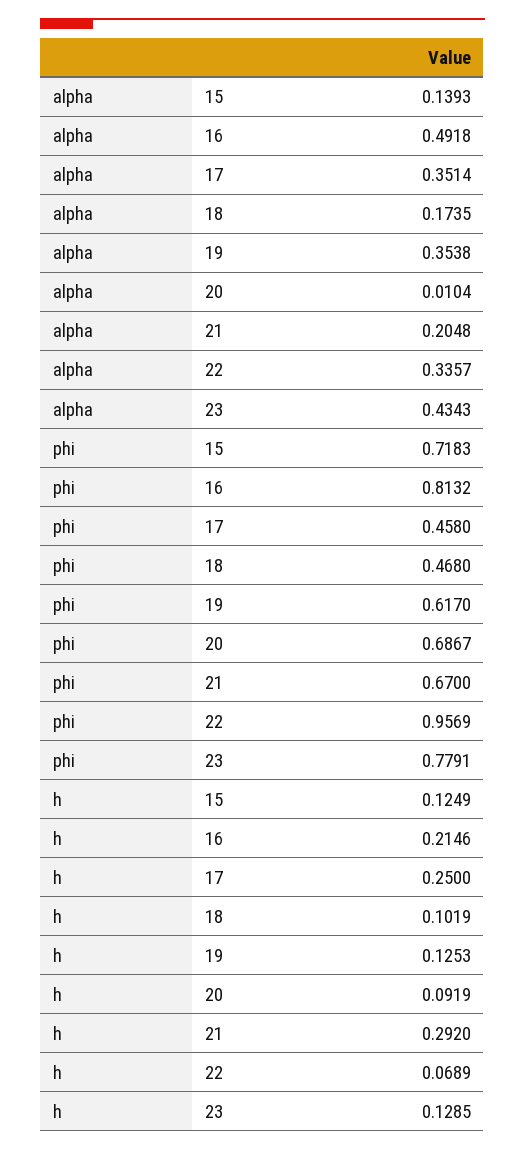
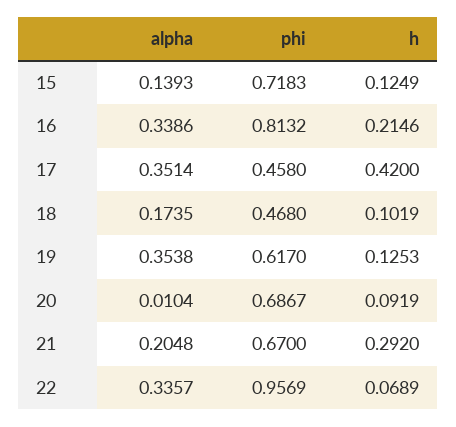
  {
    "alpha": {
      "15": 0.1393,
-     "16": 0.4918,
+     "16": 0.3386,
      "17": 0.3514,
      "18": 0.1735,
      "19": 0.3538,
      "20": 0.0104,
      "21": 0.2048,
-     "22": 0.3357,
+     "22": 0.3357
-     "23": 0.4343
    },
    "phi": {
      "15": 0.7183,
      "16": 0.8132,
      "17": 0.458,
      "18": 0.468,
      "19": 0.617,
      "20": 0.6867,
      "21": 0.67,
-     "22": 0.9569,
+     "22": 0.9569
-     "23": 0.7791
    },
    "h": {
      "15": 0.1249,
      "16": 0.2146,
-     "17": 0.25,
+     "17": 0.42,
      "18": 0.1019,
      "19": 0.1253,
      "20": 0.0919,
      "21": 0.292,
-     "22": 0.0689,
+     "22": 0.0689
-     "23": 0.1285
    }
  }

